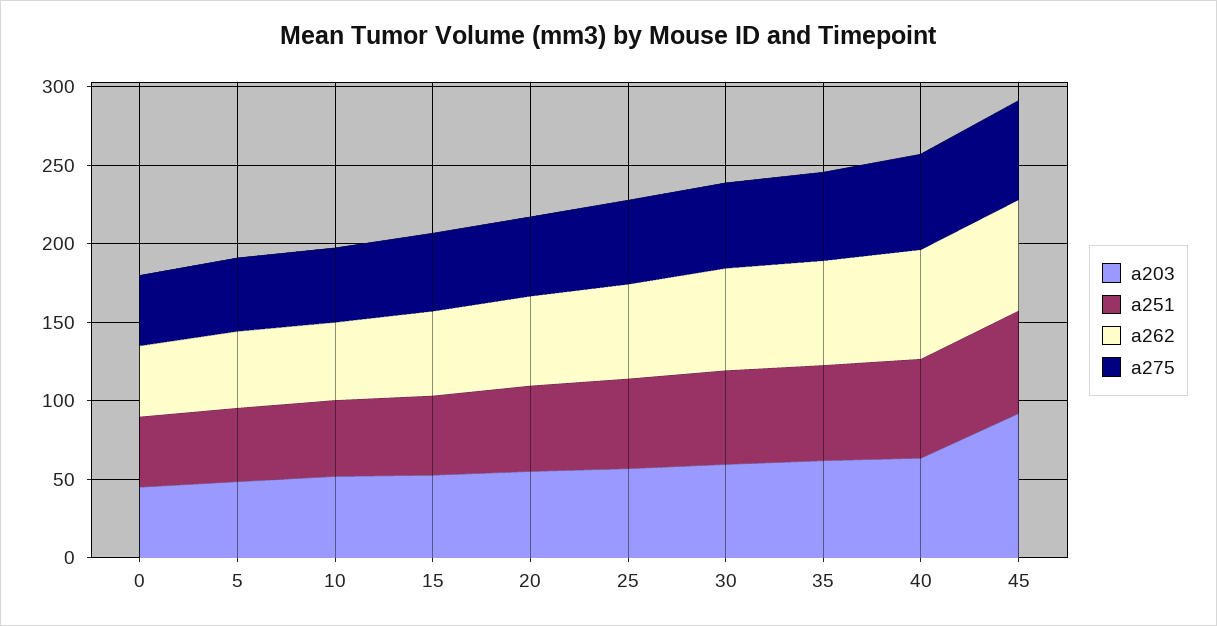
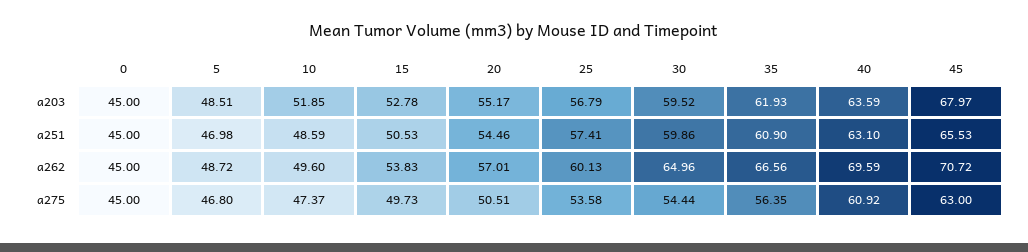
  {
    "a203": {
      "0": 45,
      "5": 48.51,
      "10": 51.85,
      "15": 52.78,
      "20": 55.17,
      "25": 56.79,
      "30": 59.52,
      "35": 61.93,
      "40": 63.59,
-     "45": 90
+     "45": 67.97
    },
    "a251": {
      "0": 45,
      "5": 46.98,
      "10": 48.59,
      "15": 50.53,
      "20": 54.46,
      "25": 57.41,
      "30": 59.86,
      "35": 60.9,
      "40": 63.1,
      "45": 65.53
    },
    "a262": {
      "0": 45,
      "5": 48.72,
      "10": 49.6,
      "15": 53.83,
      "20": 57.01,
      "25": 60.13,
      "30": 64.96,
      "35": 66.56,
      "40": 69.59,
      "45": 70.72
    },
    "a275": {
      "0": 45,
      "5": 46.8,
      "10": 47.37,
      "15": 49.73,
      "20": 50.51,
      "25": 53.58,
      "30": 54.44,
      "35": 56.35,
      "40": 60.92,
      "45": 63
    }
  }

